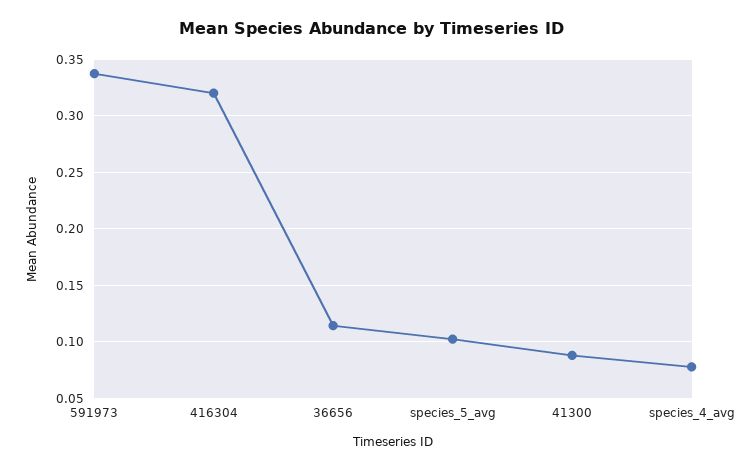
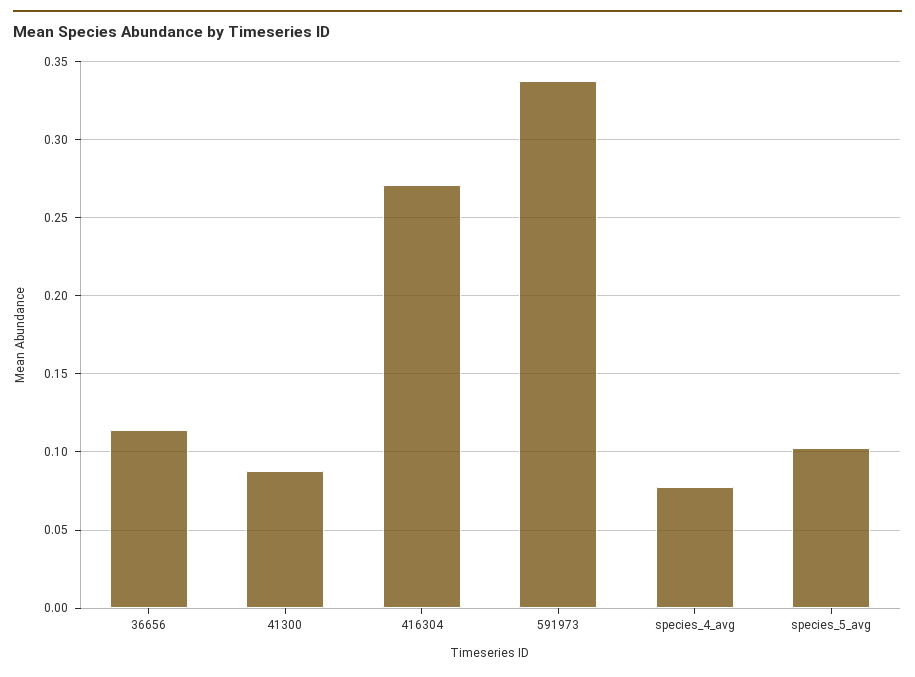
  {
    "591973": 0.34,
-   "416304": 0.32,
+   "416304": 0.27,
    "36656": 0.115,
    "species_5_avg": 0.1,
    "41300": 0.09,
    "species_4_avg": 0.08
  }

